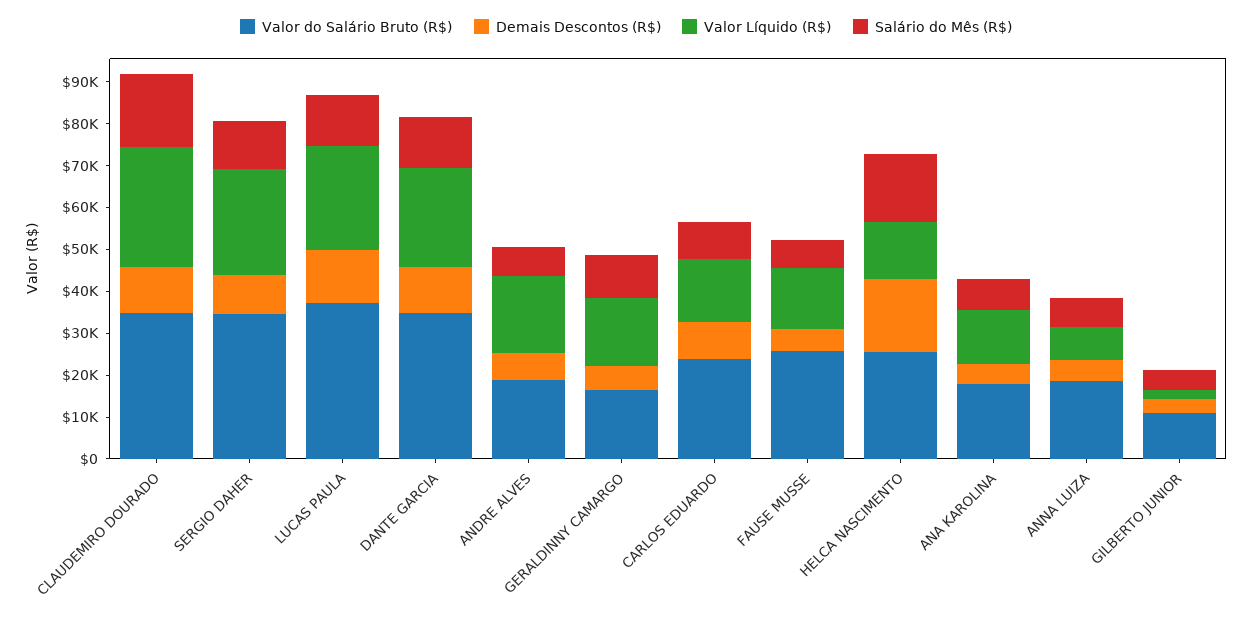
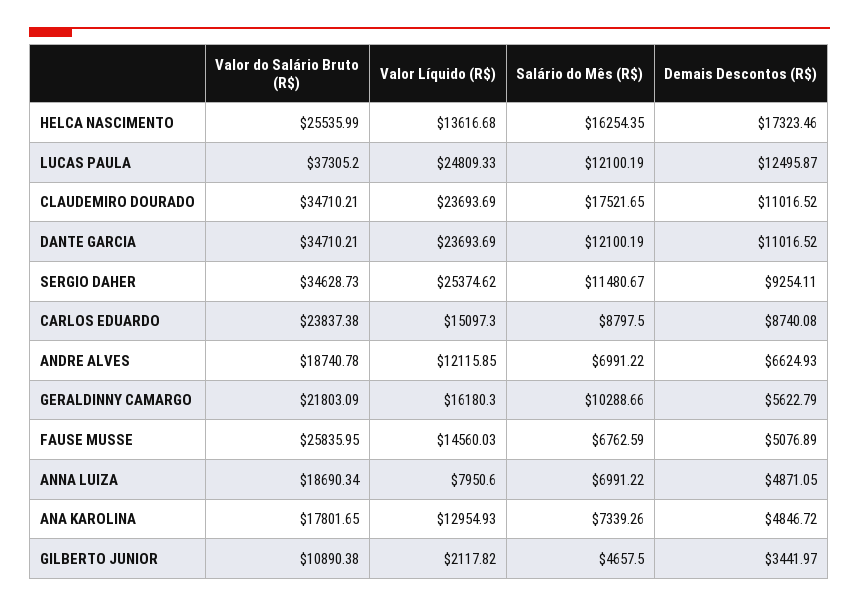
  {
    "Valor do Salário Bruto (R$)": {
      "CLAUDEMIRO DOURADO": 34710.21,
      "SERGIO DAHER": 34628.73,
      "LUCAS PAULA": 37305.2,
      "DANTE GARCIA": 34710.21,
      "ANDRE ALVES": 18740.78,
-     "GERALDINNY CAMARGO": 16000,
+     "GERALDINNY CAMARGO": 21803.09,
      "CARLOS EDUARDO": 23837.38,
      "FAUSE MUSSE": 25835.95,
      "HELCA NASCIMENTO": 25535.99,
      "ANA KAROLINA": 17801.65,
      "ANNA LUIZA": 18690.34,
      "GILBERTO JUNIOR": 10890.38
    },
    "Demais Descontos (R$)": {
      "CLAUDEMIRO DOURADO": 11016.52,
      "SERGIO DAHER": 9254.11,
      "LUCAS PAULA": 12495.87,
      "DANTE GARCIA": 11016.52,
      "ANDRE ALVES": 6624.93,
      "GERALDINNY CAMARGO": 5622.79,
      "CARLOS EDUARDO": 8740.08,
      "FAUSE MUSSE": 5076.89,
      "HELCA NASCIMENTO": 17323.46,
      "ANA KAROLINA": 4846.72,
      "ANNA LUIZA": 4871.05,
      "GILBERTO JUNIOR": 3441.97
    },
    "Valor Líquido (R$)": {
-     "CLAUDEMIRO DOURADO": 28000,
+     "CLAUDEMIRO DOURADO": 23693.69,
      "SERGIO DAHER": 25374.62,
      "LUCAS PAULA": 24809.33,
      "DANTE GARCIA": 23693.69,
-     "ANDRE ALVES": 18000,
+     "ANDRE ALVES": 12115.85,
      "GERALDINNY CAMARGO": 16180.3,
      "CARLOS EDUARDO": 15097.3,
      "FAUSE MUSSE": 14560.03,
      "HELCA NASCIMENTO": 13616.68,
      "ANA KAROLINA": 12954.93,
      "ANNA LUIZA": 7950.6,
      "GILBERTO JUNIOR": 2117.82
    },
    "Salário do Mês (R$)": {
      "CLAUDEMIRO DOURADO": 17521.65,
      "SERGIO DAHER": 11480.67,
      "LUCAS PAULA": 12100.19,
      "DANTE GARCIA": 12100.19,
      "ANDRE ALVES": 6991.22,
      "GERALDINNY CAMARGO": 10288.66,
      "CARLOS EDUARDO": 8797.5,
      "FAUSE MUSSE": 6762.59,
      "HELCA NASCIMENTO": 16254.35,
      "ANA KAROLINA": 7339.26,
      "ANNA LUIZA": 6991.22,
      "GILBERTO JUNIOR": 4657.5
    }
  }

